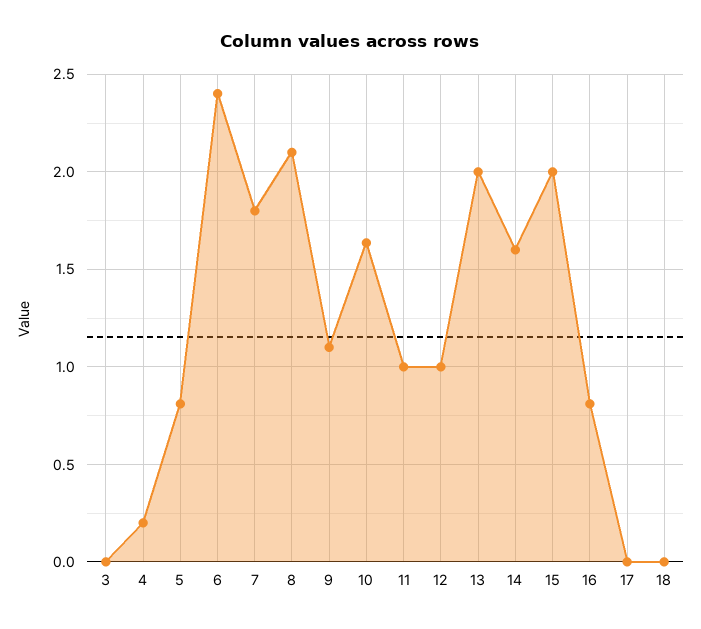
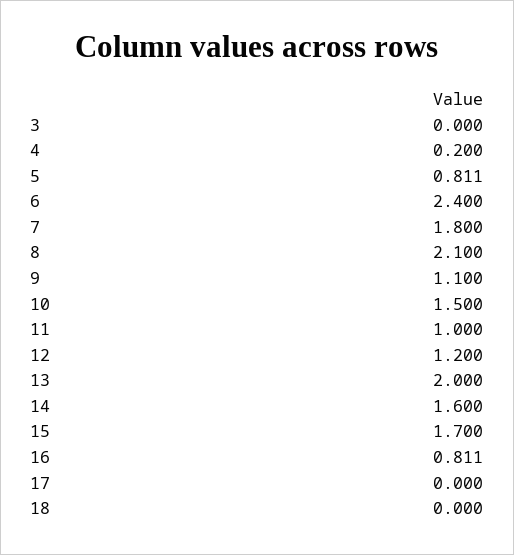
  {
    "3": 0,
    "4": 0.2,
    "5": 0.811,
    "6": 2.4,
    "7": 1.8,
    "8": 2.1,
    "9": 1.1,
-   "10": 1.65,
+   "10": 1.5,
    "11": 1,
-   "12": 1,
+   "12": 1.2,
    "13": 2,
    "14": 1.6,
-   "15": 2,
+   "15": 1.7,
    "16": 0.811,
    "17": 0,
    "18": 0
  }

